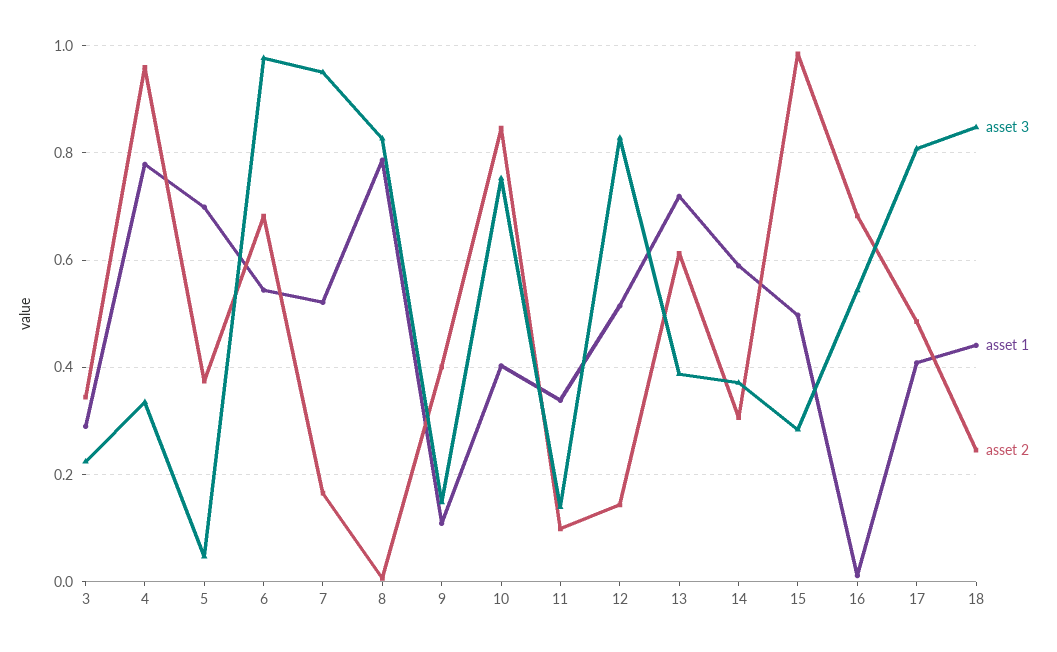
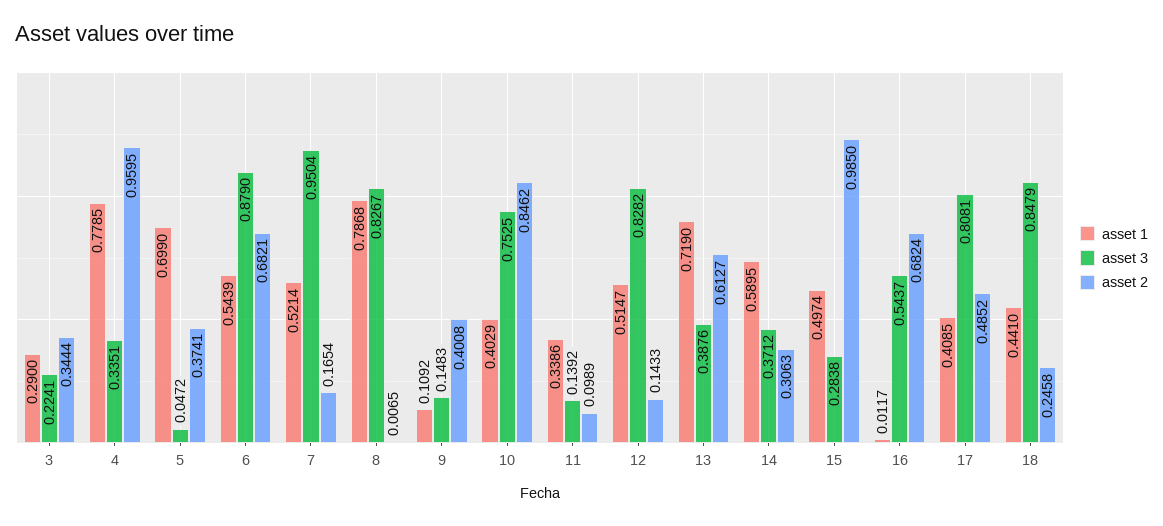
  {
    "asset 3": {
      "3": 0.2241,
      "4": 0.3351,
      "5": 0.0472,
-     "6": 0.98,
+     "6": 0.879,
      "7": 0.9504,
      "8": 0.8267,
      "9": 0.1483,
      "10": 0.7525,
      "11": 0.1392,
      "12": 0.8282,
      "13": 0.3876,
      "14": 0.3712,
      "15": 0.2838,
      "16": 0.5437,
      "17": 0.8081,
      "18": 0.8479
    },
    "asset 1": {
      "3": 0.29,
      "4": 0.7785,
      "5": 0.699,
      "6": 0.5439,
      "7": 0.5214,
      "8": 0.7868,
      "9": 0.1092,
      "10": 0.4029,
      "11": 0.3386,
      "12": 0.5147,
      "13": 0.719,
      "14": 0.5895,
      "15": 0.4974,
      "16": 0.0117,
      "17": 0.4085,
      "18": 0.441
    },
    "asset 2": {
      "3": 0.3444,
      "4": 0.9595,
      "5": 0.3741,
      "6": 0.6821,
      "7": 0.1654,
      "8": 0.0065,
      "9": 0.4008,
      "10": 0.8462,
      "11": 0.0989,
      "12": 0.1433,
      "13": 0.6127,
      "14": 0.3063,
      "15": 0.985,
      "16": 0.6824,
      "17": 0.4852,
      "18": 0.2458
    }
  }

